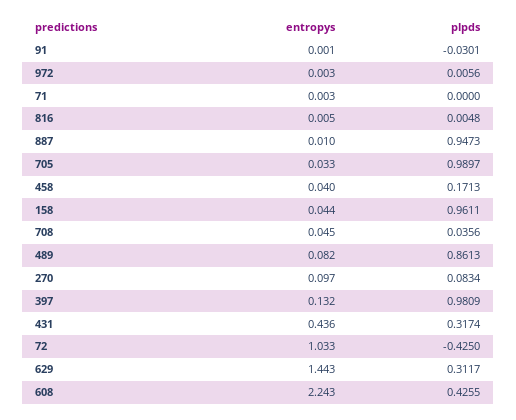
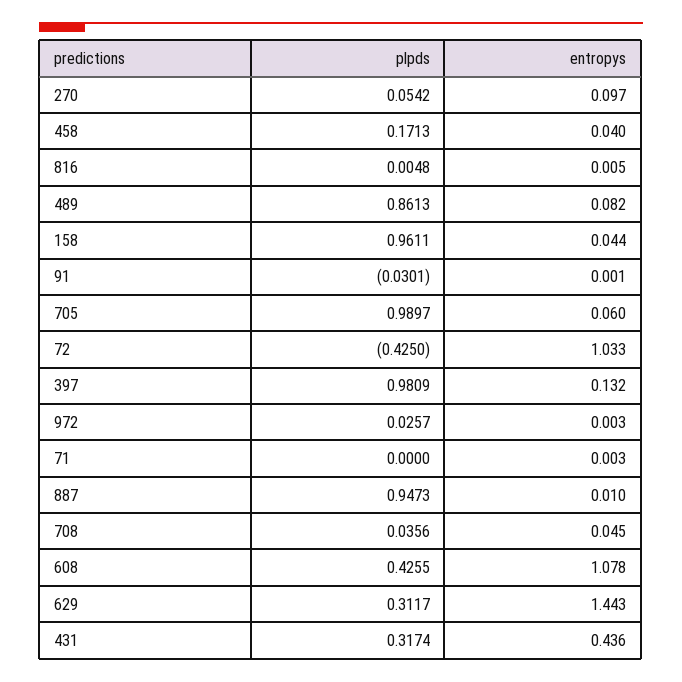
  {
    "entropys": {
      "91": 0.001,
      "972": 0.003,
      "71": 0.003,
      "816": 0.005,
      "887": 0.01,
-     "705": 0.033,
+     "705": 0.06,
      "458": 0.04,
      "158": 0.044,
      "708": 0.045,
      "489": 0.082,
      "270": 0.097,
      "397": 0.132,
      "431": 0.436,
      "72": 1.033,
      "629": 1.443,
-     "608": 2.243
+     "608": 1.078
    },
    "plpds": {
      "91": -0.0301,
-     "972": 0.0056,
+     "972": 0.0257,
      "71": 0,
      "816": 0.0048,
      "887": 0.9473,
      "705": 0.9897,
      "458": 0.1713,
      "158": 0.9611,
      "708": 0.0356,
      "489": 0.8613,
-     "270": 0.0834,
+     "270": 0.0542,
      "397": 0.9809,
      "431": 0.3174,
      "72": -0.425,
      "629": 0.3117,
      "608": 0.4255
    }
  }

